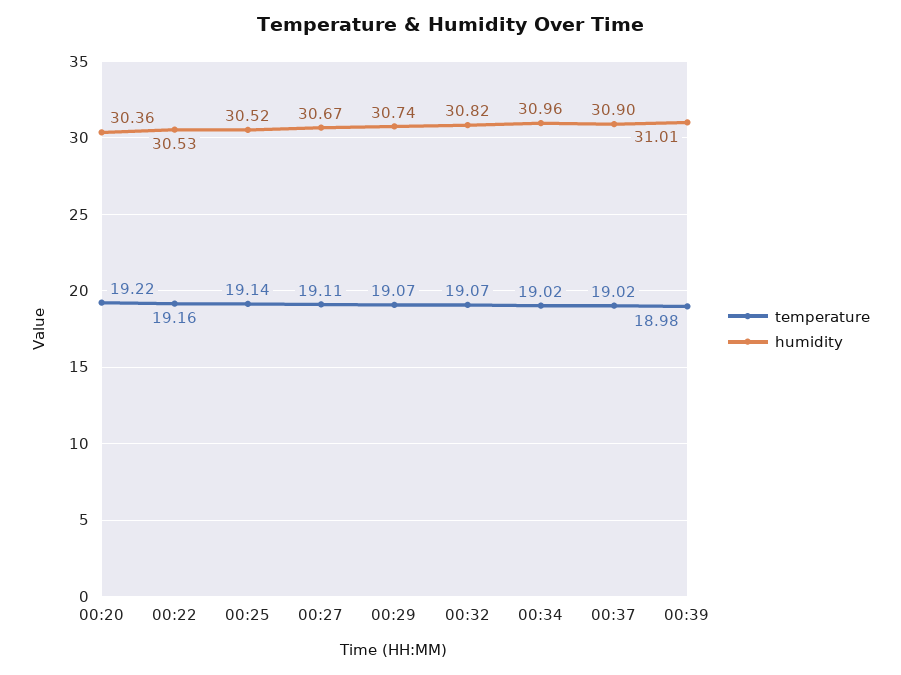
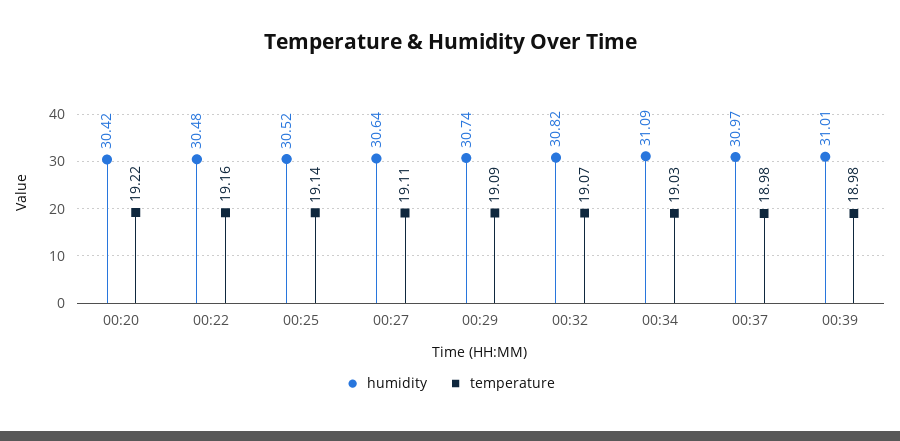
  {
    "temperature": {
      "00:20": 19.22,
      "00:22": 19.16,
      "00:25": 19.14,
      "00:27": 19.11,
-     "00:29": 19.07,
+     "00:29": 19.09,
      "00:32": 19.07,
-     "00:34": 19.02,
+     "00:34": 19.03,
-     "00:37": 19.02,
+     "00:37": 18.98,
      "00:39": 18.98
    },
    "humidity": {
-     "00:20": 30.36,
+     "00:20": 30.42,
-     "00:22": 30.53,
+     "00:22": 30.48,
      "00:25": 30.52,
-     "00:27": 30.67,
+     "00:27": 30.64,
      "00:29": 30.74,
      "00:32": 30.82,
-     "00:34": 30.96,
+     "00:34": 31.09,
-     "00:37": 30.9,
+     "00:37": 30.97,
      "00:39": 31.01
    }
  }

